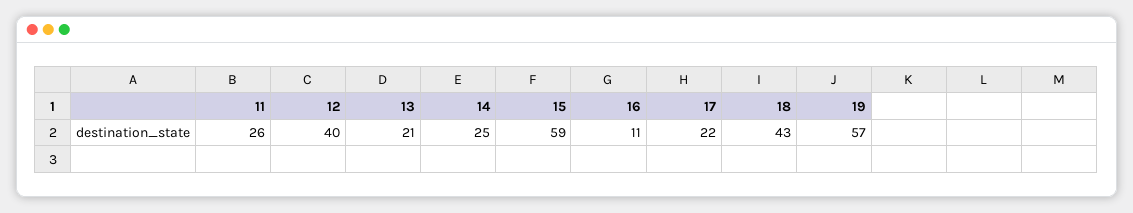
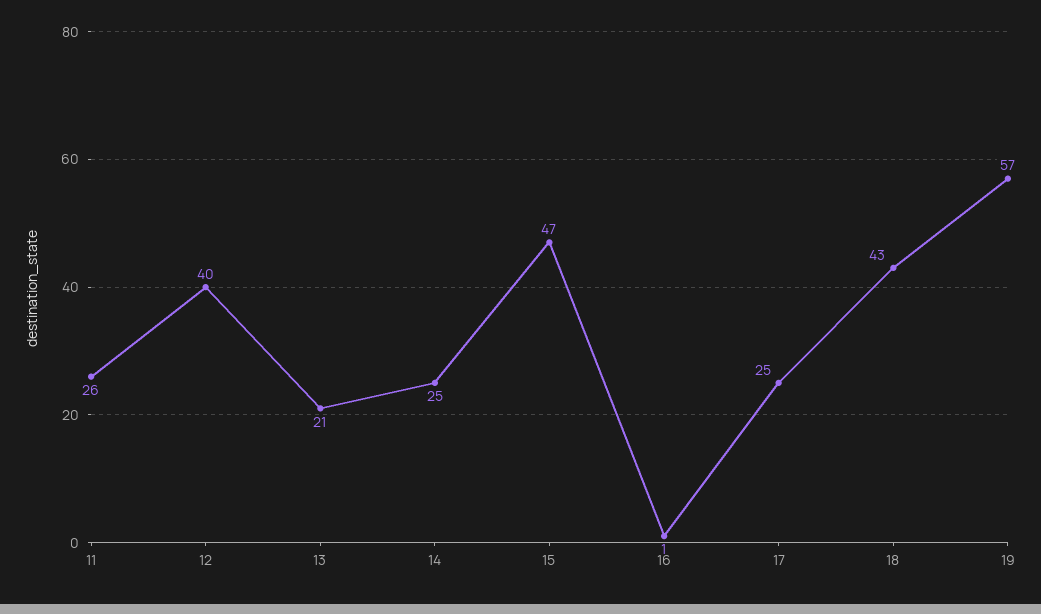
  {
    "11": 26,
    "12": 40,
    "13": 21,
    "14": 25,
-   "15": 59,
+   "15": 47,
-   "16": 11,
+   "16": 1,
-   "17": 22,
+   "17": 25,
    "18": 43,
    "19": 57
  }

